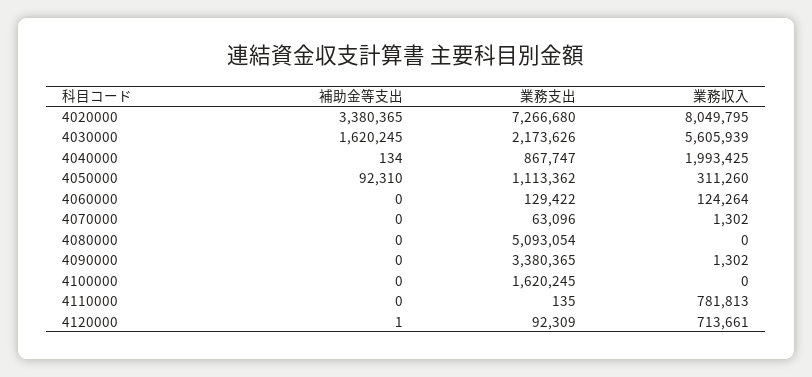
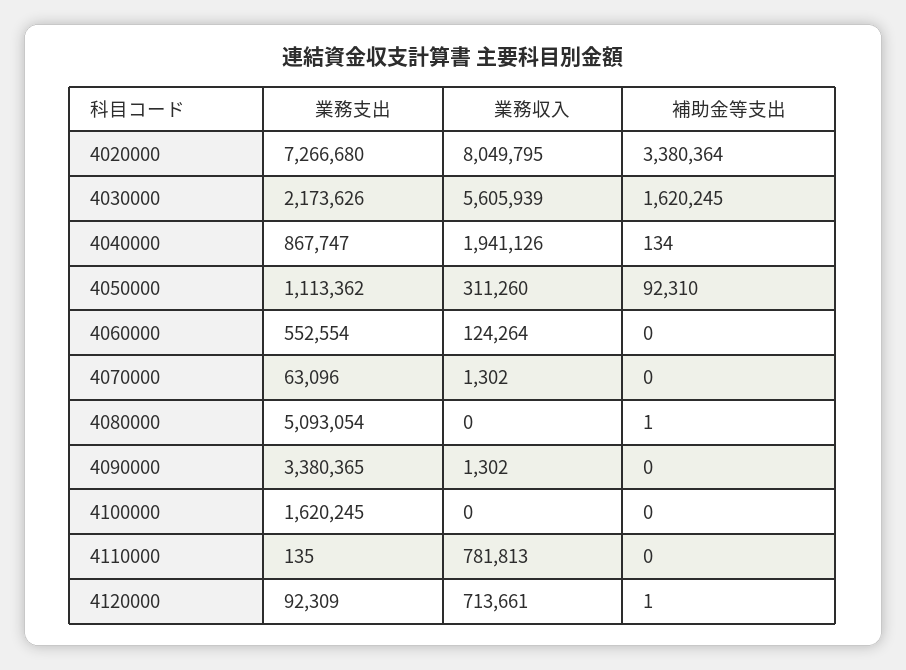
  {
    "補助金等支出": {
-     "4020000": 3380365,
+     "4020000": 3380364,
      "4030000": 1620245,
      "4040000": 134,
      "4050000": 92310,
      "4060000": 0,
      "4070000": 0,
-     "4080000": 0,
+     "4080000": 1,
      "4090000": 0,
      "4100000": 0,
      "4110000": 0,
      "4120000": 1
    },
    "業務支出": {
      "4020000": 7266680,
      "4030000": 2173626,
      "4040000": 867747,
      "4050000": 1113362,
-     "4060000": 129422,
+     "4060000": 552554,
      "4070000": 63096,
      "4080000": 5093054,
      "4090000": 3380365,
      "4100000": 1620245,
      "4110000": 135,
      "4120000": 92309
    },
    "業務収入": {
      "4020000": 8049795,
      "4030000": 5605939,
-     "4040000": 1993425,
+     "4040000": 1941126,
      "4050000": 311260,
      "4060000": 124264,
      "4070000": 1302,
      "4080000": 0,
      "4090000": 1302,
      "4100000": 0,
      "4110000": 781813,
      "4120000": 713661
    }
  }

